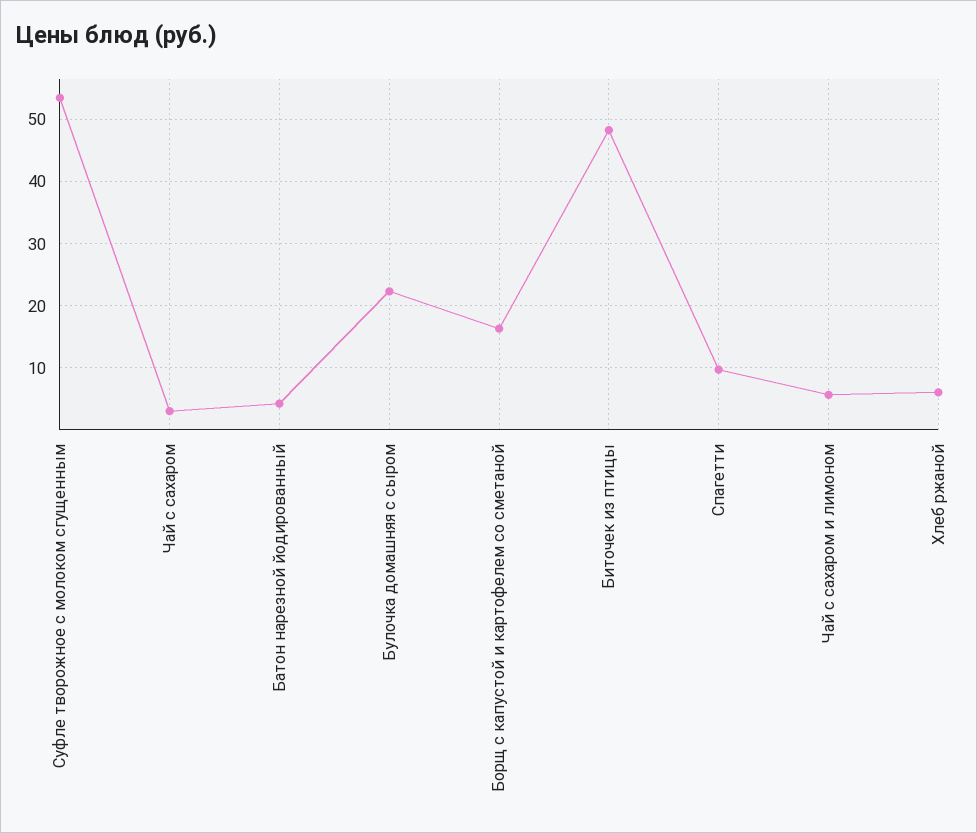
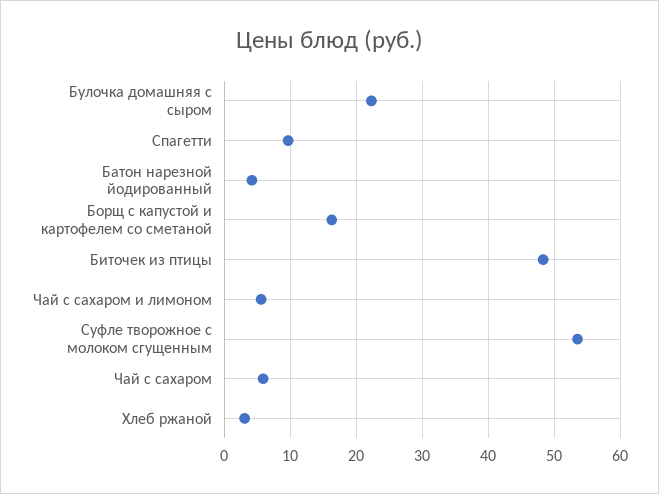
  {
    "Суфле творожное с молоком сгущенным": 54,
-   "Чай с сахаром": 3,
+   "Чай с сахаром": 6,
    "Батон нарезной йодированный": 4,
    "Булочка домашняя с сыром": 22,
    "Борщ с капустой и картофелем со сметаной": 16,
    "Биточек из птицы": 48,
    "Спагетти": 10,
    "Чай с сахаром и лимоном": 6,
-   "Хлеб ржаной": 6
+   "Хлеб ржаной": 3
  }

